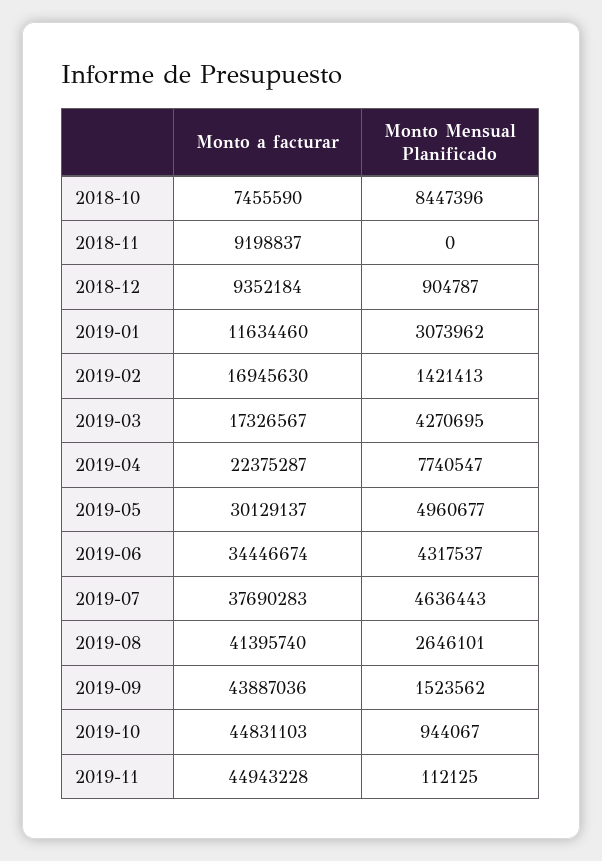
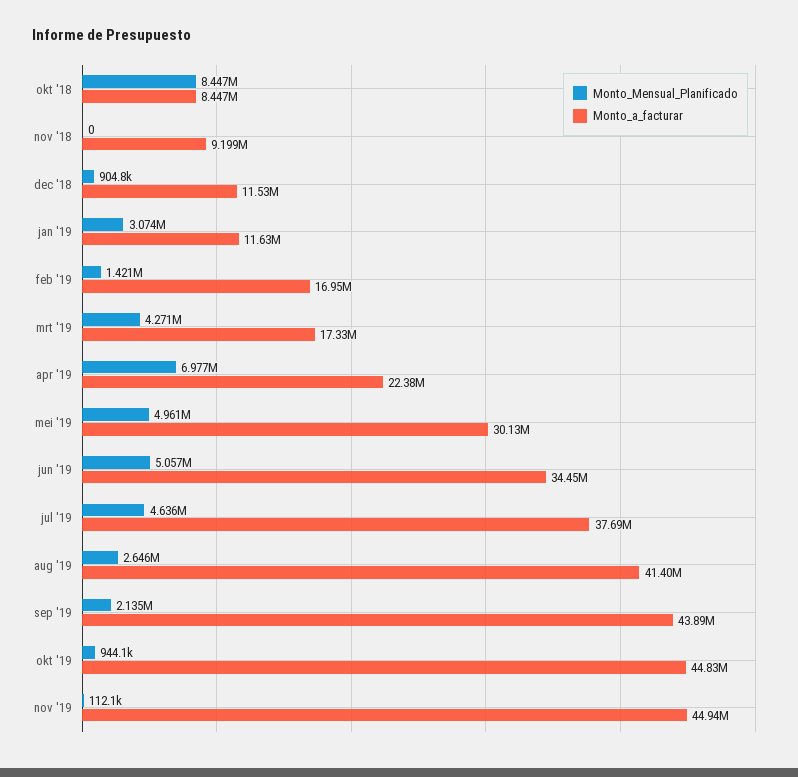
  {
    "Monto a facturar": {
-     "2018-10": 7455590,
+     "2018-10": 8447000,
      "2018-11": 9198837,
-     "2018-12": 9352184,
+     "2018-12": 11530000,
      "2019-01": 11634460,
      "2019-02": 16945630,
      "2019-03": 17326567,
      "2019-04": 22375287,
      "2019-05": 30129137,
      "2019-06": 34446674,
      "2019-07": 37690283,
      "2019-08": 41395740,
      "2019-09": 43887036,
      "2019-10": 44831103,
      "2019-11": 44943228
    },
    "Monto Mensual Planificado": {
      "2018-10": 8447396,
      "2018-11": 0,
      "2018-12": 904787,
      "2019-01": 3073962,
      "2019-02": 1421413,
      "2019-03": 4270695,
-     "2019-04": 7740547,
+     "2019-04": 6977000,
      "2019-05": 4960677,
-     "2019-06": 4317537,
+     "2019-06": 5057000,
      "2019-07": 4636443,
      "2019-08": 2646101,
-     "2019-09": 1523562,
+     "2019-09": 2135000,
      "2019-10": 944067,
      "2019-11": 112125
    }
  }

